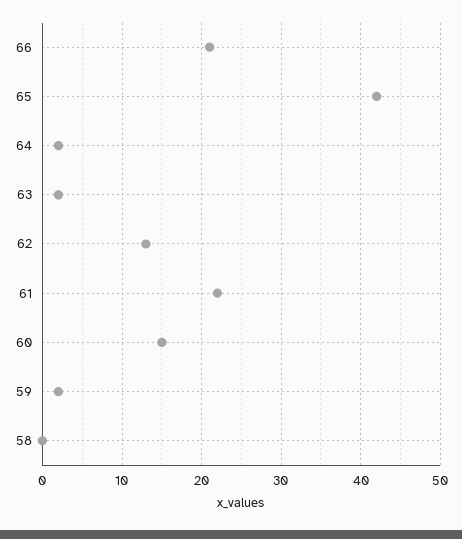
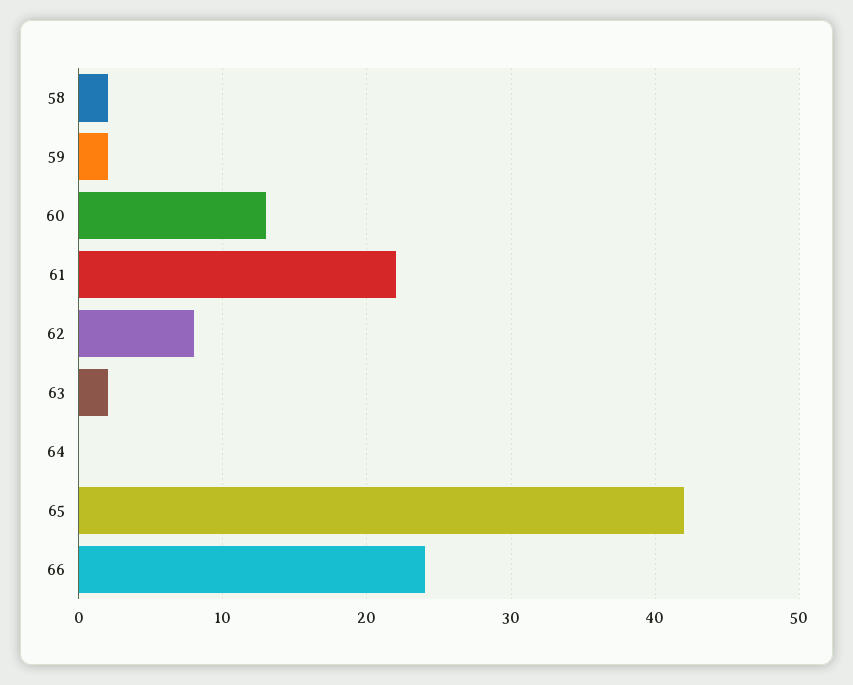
  {
-   "66": 21,
+   "66": 24,
    "65": 42,
-   "64": 2,
+   "64": 0,
    "63": 2,
-   "62": 13,
+   "62": 8,
    "61": 22,
-   "60": 15,
+   "60": 13,
    "59": 2,
-   "58": 0
+   "58": 2
  }

